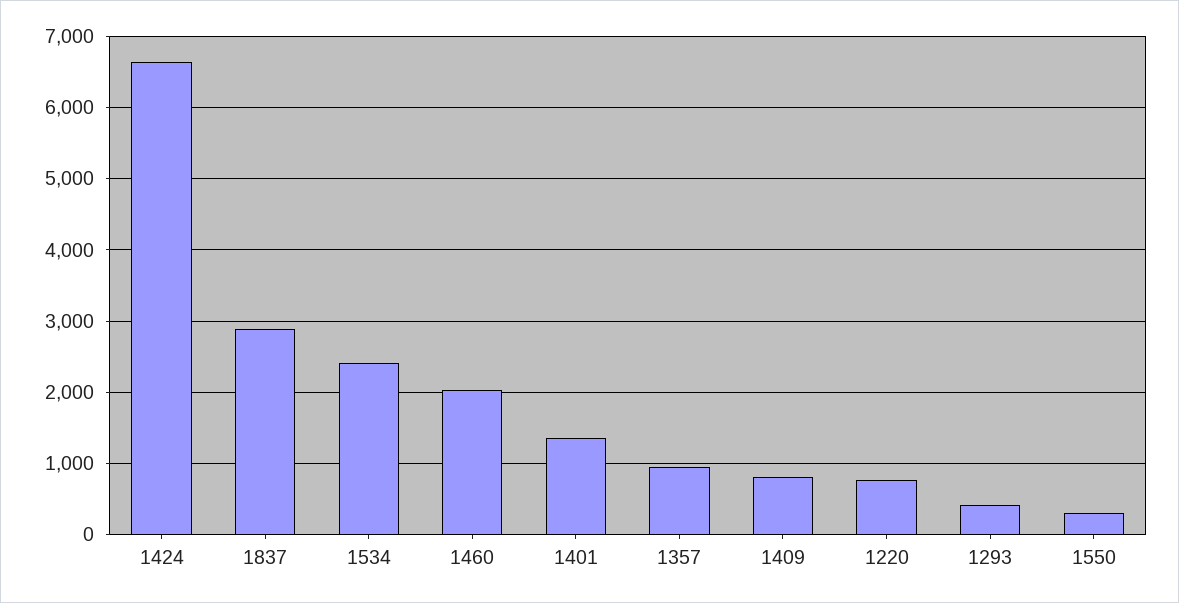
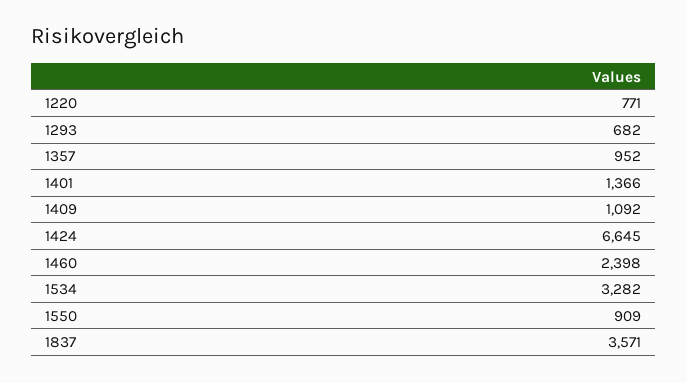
  {
    "1424": 6645,
-   "1837": 2900,
+   "1837": 3571,
-   "1534": 2400,
+   "1534": 3282,
-   "1460": 2000,
+   "1460": 2398,
    "1401": 1366,
    "1357": 952,
-   "1409": 800,
+   "1409": 1092,
    "1220": 771,
-   "1293": 400,
+   "1293": 682,
-   "1550": 300
+   "1550": 909
  }

